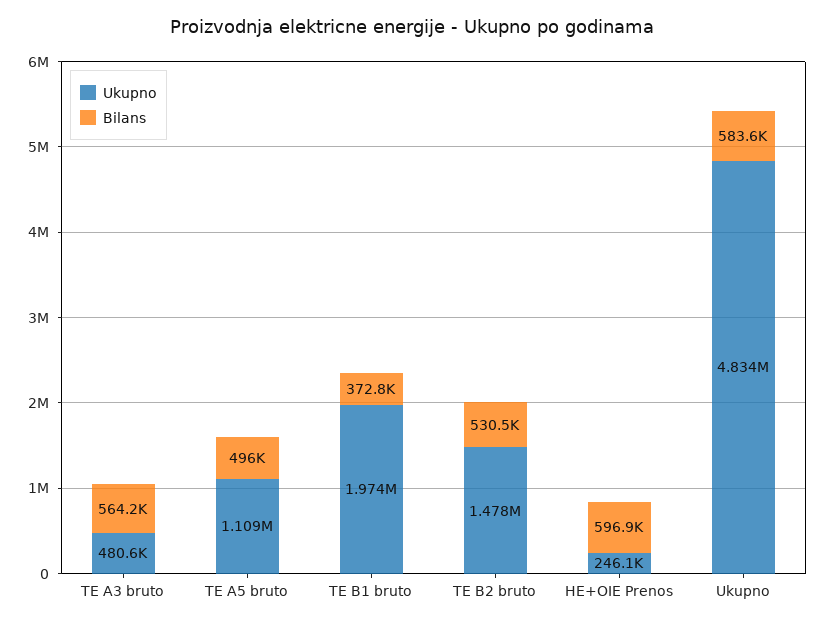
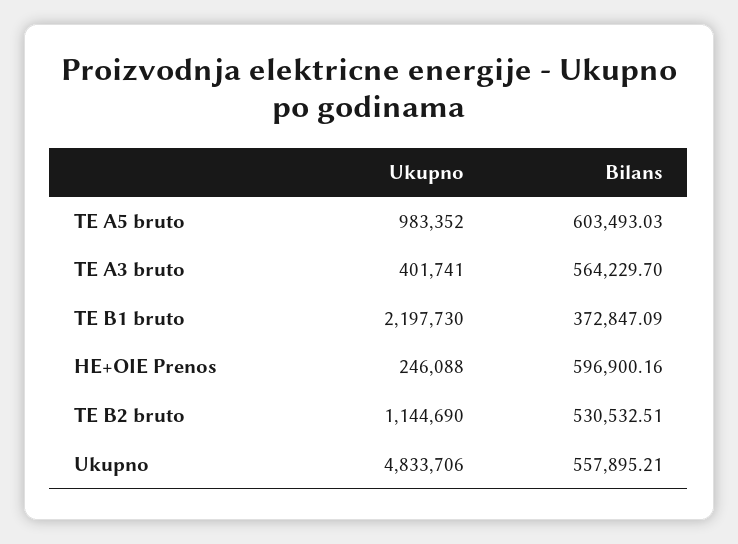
  {
    "Ukupno": {
-     "TE A3 bruto": 480600,
+     "TE A3 bruto": 401741,
-     "TE A5 bruto": 1109000,
+     "TE A5 bruto": 983352,
-     "TE B1 bruto": 1974000,
+     "TE B1 bruto": 2197730,
-     "TE B2 bruto": 1478000,
+     "TE B2 bruto": 1144690,
      "HE+OIE Prenos": 246088,
      "Ukupno": 4833706
    },
    "Bilans": {
      "TE A3 bruto": 564229.7,
-     "TE A5 bruto": 496000,
+     "TE A5 bruto": 603493.03,
      "TE B1 bruto": 372847.09,
      "TE B2 bruto": 530532.51,
      "HE+OIE Prenos": 596900.16,
-     "Ukupno": 583600
+     "Ukupno": 557895.21
    }
  }

